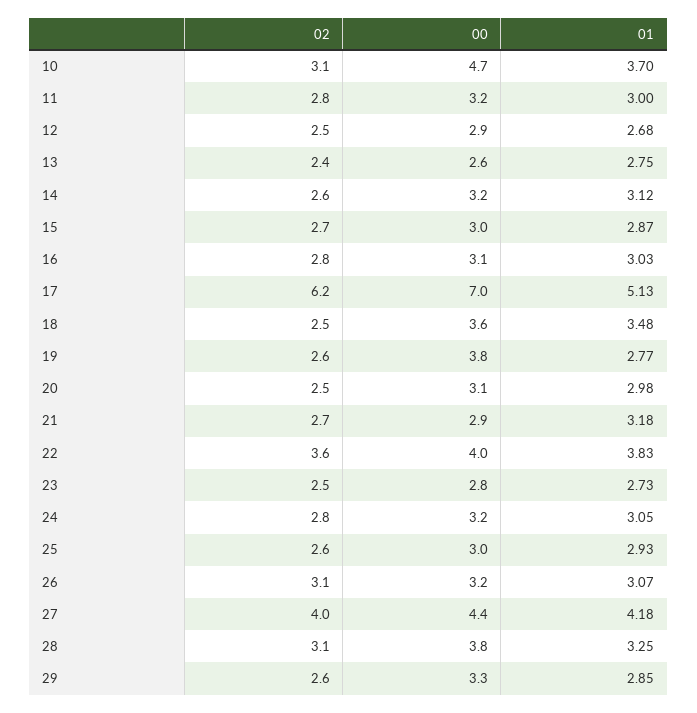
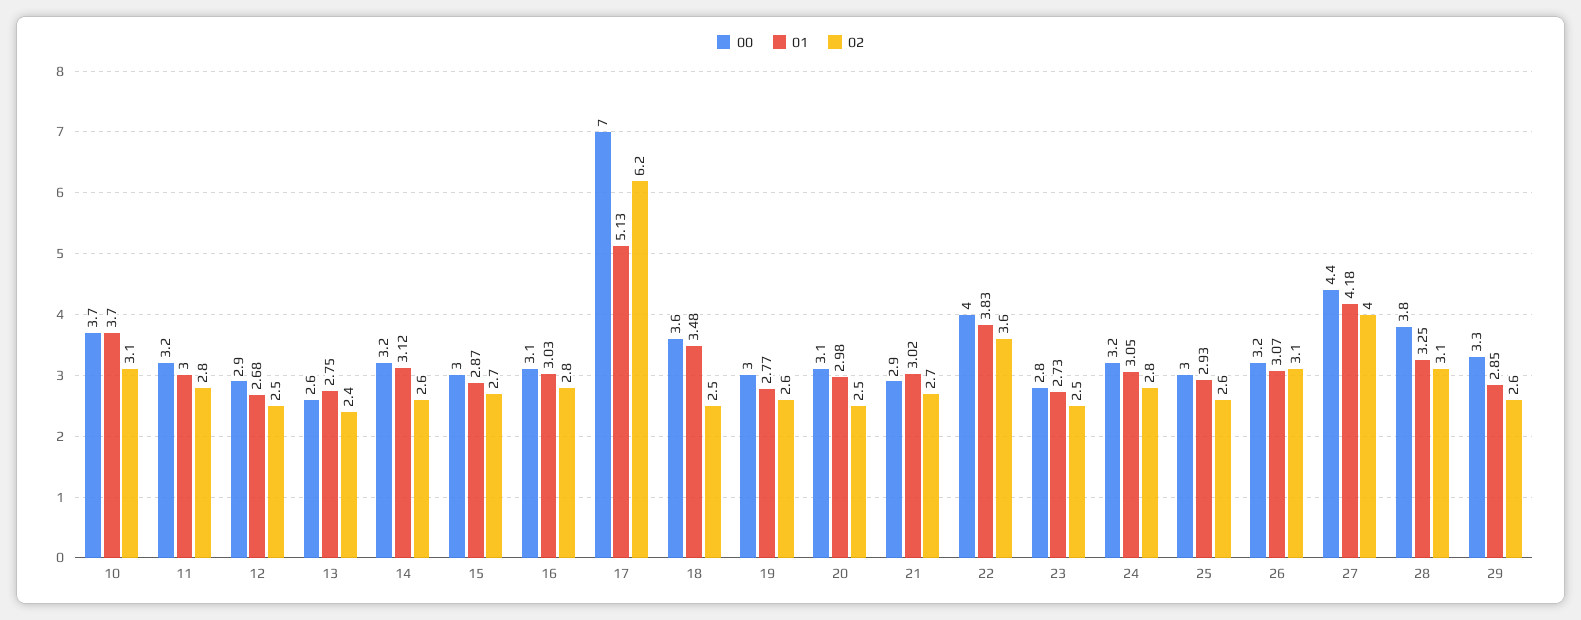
  {
    "02": {
      "10": 3.1,
      "11": 2.8,
      "12": 2.5,
      "13": 2.4,
      "14": 2.6,
      "15": 2.7,
      "16": 2.8,
      "17": 6.2,
      "18": 2.5,
      "19": 2.6,
      "20": 2.5,
      "21": 2.7,
      "22": 3.6,
      "23": 2.5,
      "24": 2.8,
      "25": 2.6,
      "26": 3.1,
      "27": 4,
      "28": 3.1,
      "29": 2.6
    },
    "00": {
-     "10": 4.7,
+     "10": 3.7,
      "11": 3.2,
      "12": 2.9,
      "13": 2.6,
      "14": 3.2,
      "15": 3,
      "16": 3.1,
      "17": 7,
      "18": 3.6,
-     "19": 3.8,
+     "19": 3,
      "20": 3.1,
      "21": 2.9,
      "22": 4,
      "23": 2.8,
      "24": 3.2,
      "25": 3,
      "26": 3.2,
      "27": 4.4,
      "28": 3.8,
      "29": 3.3
    },
    "01": {
      "10": 3.7,
      "11": 3,
      "12": 2.68,
      "13": 2.75,
      "14": 3.12,
      "15": 2.87,
      "16": 3.03,
      "17": 5.13,
      "18": 3.48,
      "19": 2.77,
      "20": 2.98,
-     "21": 3.18,
+     "21": 3.02,
      "22": 3.83,
      "23": 2.73,
      "24": 3.05,
      "25": 2.93,
      "26": 3.07,
      "27": 4.18,
      "28": 3.25,
      "29": 2.85
    }
  }

